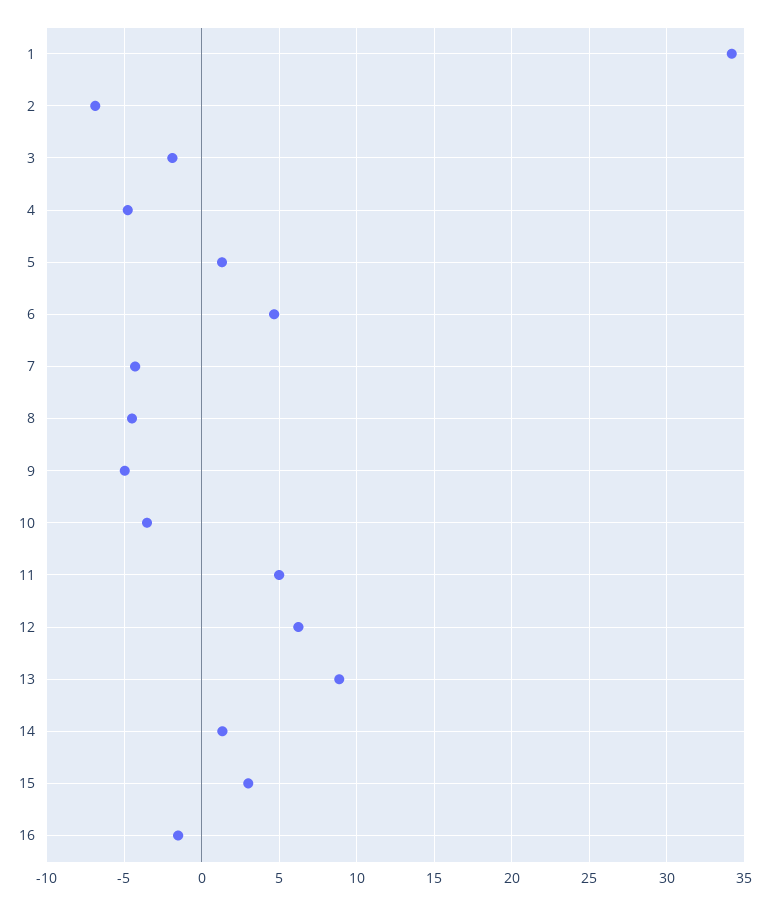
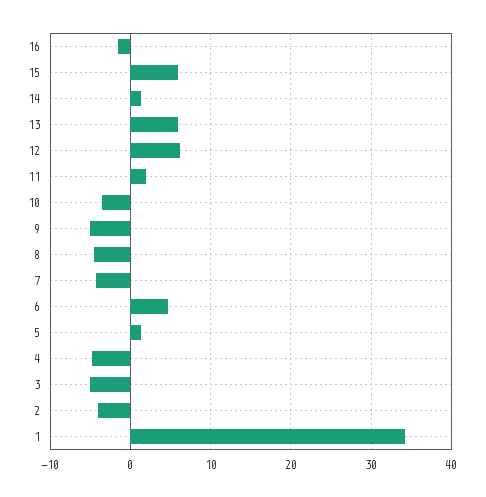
  {
    "1": 34,
-   "2": -7,
+   "2": -4,
-   "3": -2,
+   "3": -5,
    "4": -5,
    "5": 1.5,
    "6": 4.5,
    "7": -4.5,
    "8": -4.5,
    "9": -5,
    "10": -3.5,
-   "11": 5,
+   "11": 2,
    "12": 6,
-   "13": 9,
+   "13": 6,
    "14": 1.5,
-   "15": 3,
+   "15": 6,
    "16": -1.5
  }

